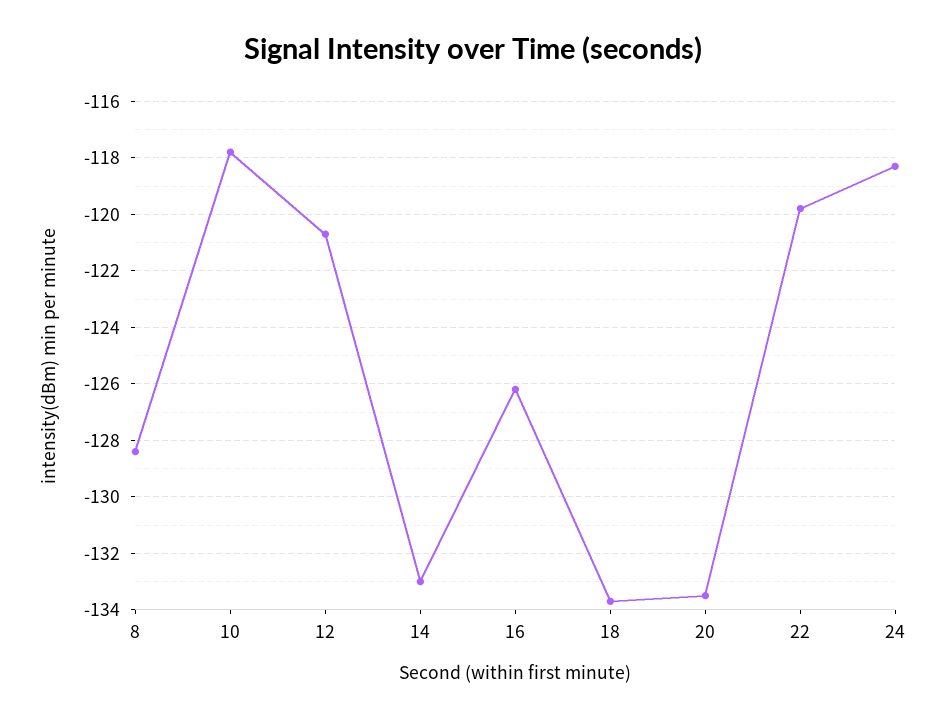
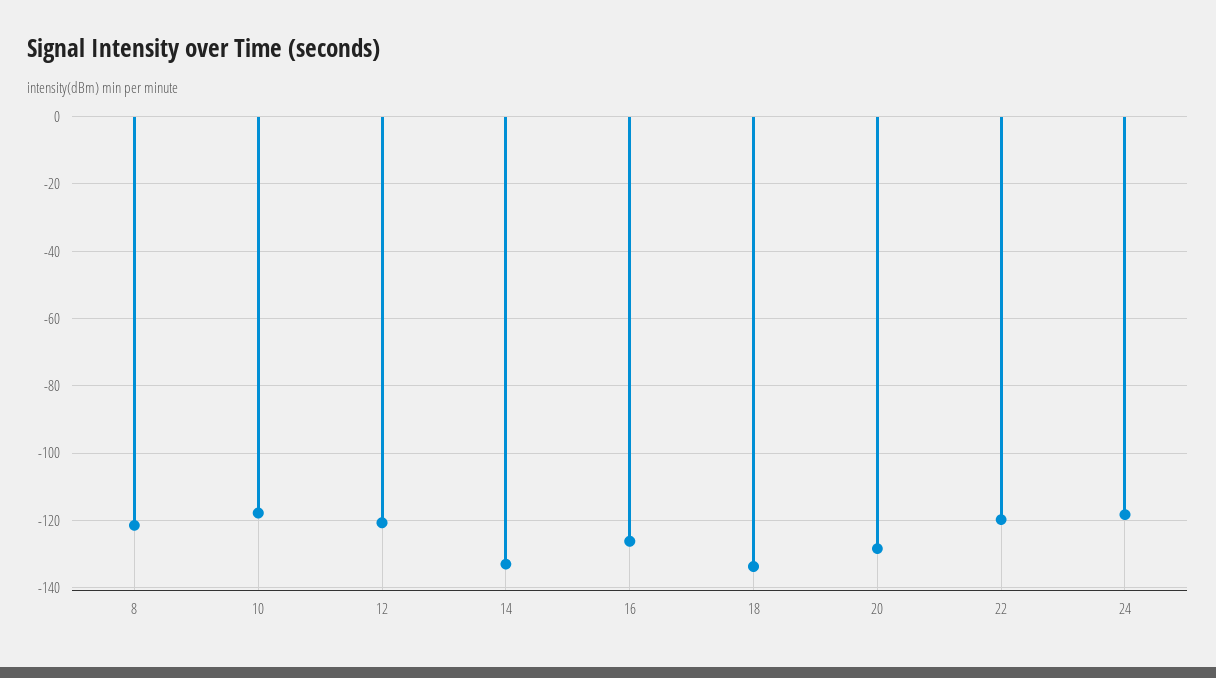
  {
-   "8": -128.5,
+   "8": -122,
    "10": -118,
    "12": -120.5,
    "14": -133,
    "16": -126,
    "18": -133.5,
-   "20": -133.5,
+   "20": -128,
    "22": -120,
    "24": -118.5
  }

